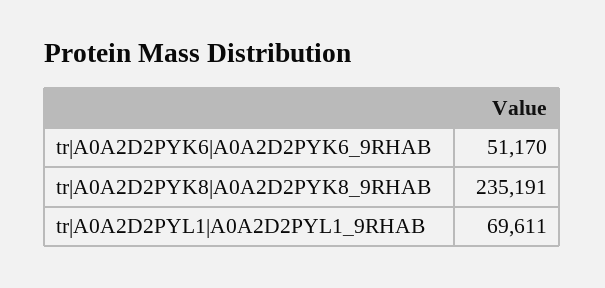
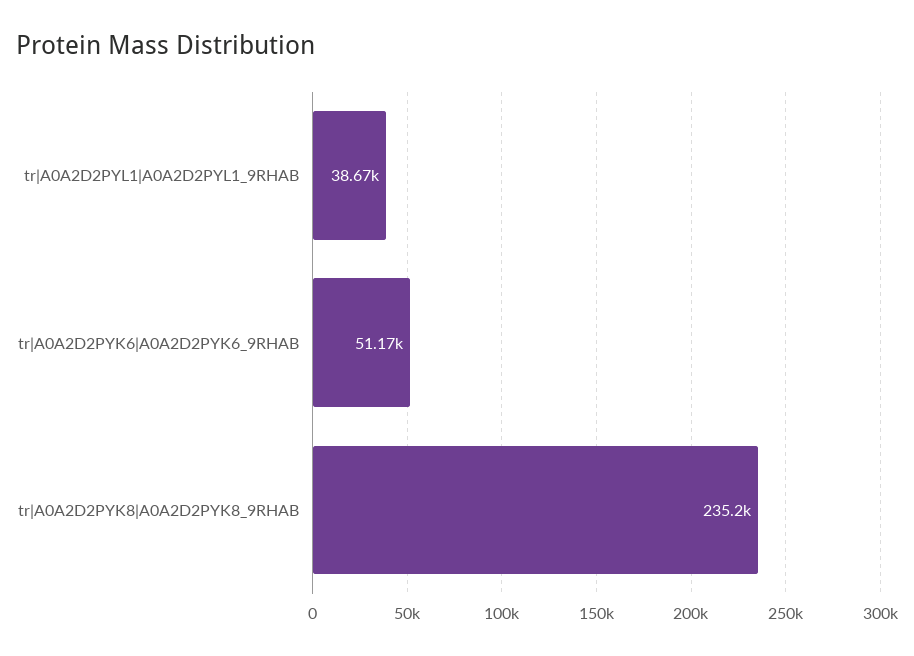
  {
    "tr|A0A2D2PYK6|A0A2D2PYK6_9RHAB": 51170,
    "tr|A0A2D2PYK8|A0A2D2PYK8_9RHAB": 235191,
-   "tr|A0A2D2PYL1|A0A2D2PYL1_9RHAB": 69611
+   "tr|A0A2D2PYL1|A0A2D2PYL1_9RHAB": 38670
  }

